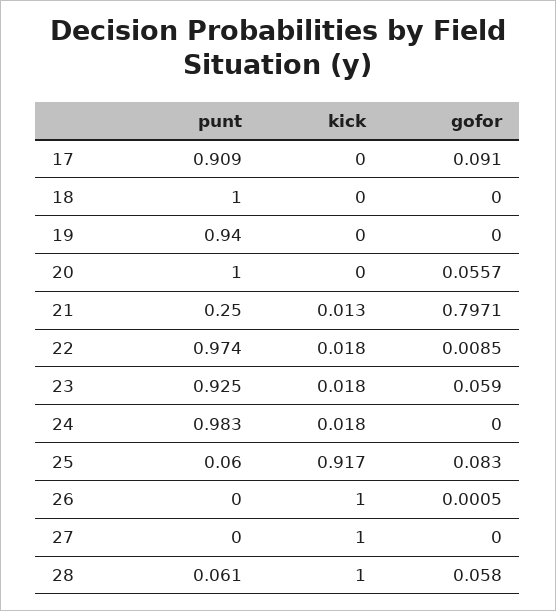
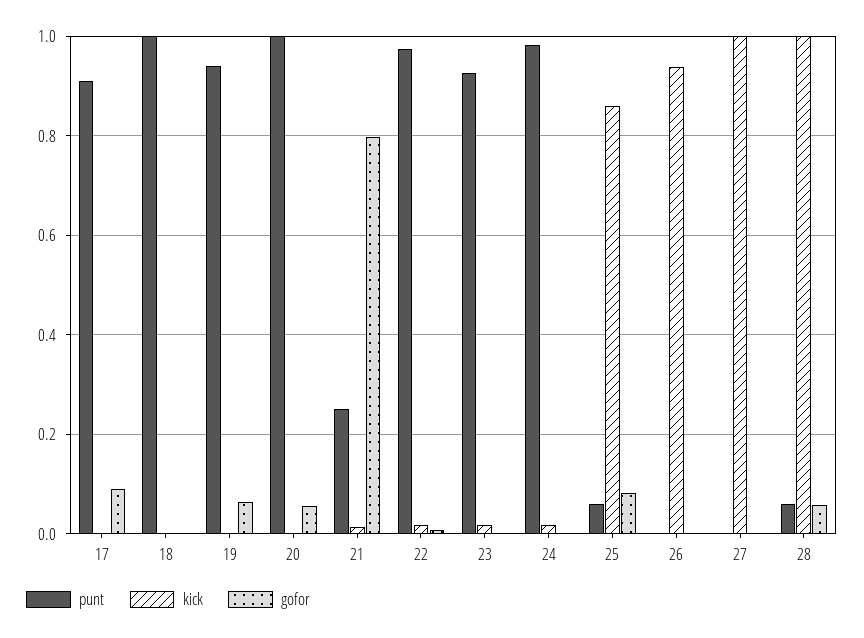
  {
    "punt": {
      "17": 0.909,
      "18": 1,
      "19": 0.94,
      "20": 1,
      "21": 0.25,
      "22": 0.974,
      "23": 0.925,
      "24": 0.983,
      "25": 0.06,
      "26": 0,
      "27": 0,
      "28": 0.061
    },
    "kick": {
      "17": 0,
      "18": 0,
      "19": 0,
      "20": 0,
      "21": 0.013,
      "22": 0.018,
      "23": 0.018,
      "24": 0.018,
-     "25": 0.917,
+     "25": 0.86,
-     "26": 1,
+     "26": 0.94,
      "27": 1,
      "28": 1
    },
    "gofor": {
      "17": 0.091,
      "18": 0,
-     "19": 0,
+     "19": 0.06,
      "20": 0.0557,
      "21": 0.7971,
      "22": 0.0085,
-     "23": 0.059,
+     "23": 0,
      "24": 0,
      "25": 0.083,
      "26": 0.0005,
      "27": 0,
      "28": 0.058
    }
  }

